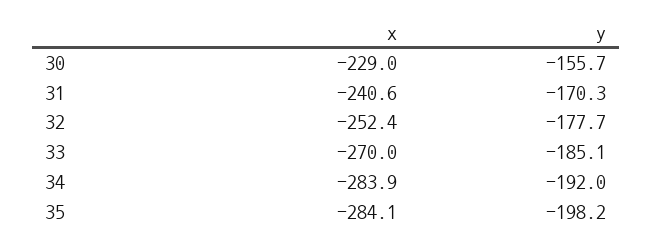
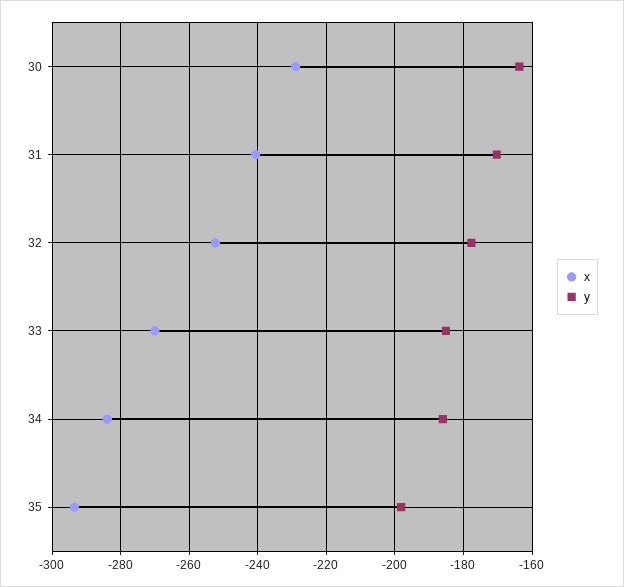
  {
    "x": {
      "30": -229,
      "31": -240.6,
      "32": -252.4,
      "33": -270,
      "34": -283.9,
-     "35": -284.1
+     "35": -294
    },
    "y": {
-     "30": -155.7,
+     "30": -164,
      "31": -170.3,
      "32": -177.7,
      "33": -185.1,
-     "34": -192,
+     "34": -186,
      "35": -198.2
    }
  }

